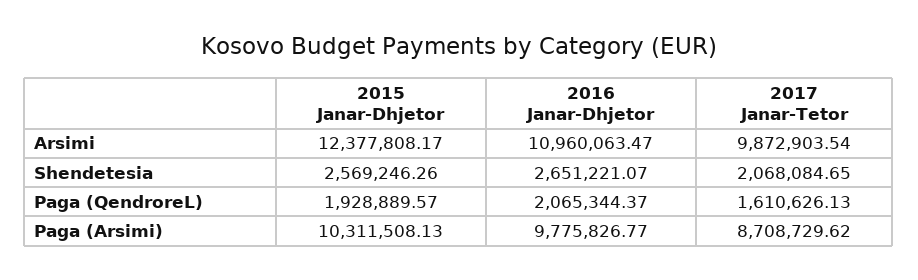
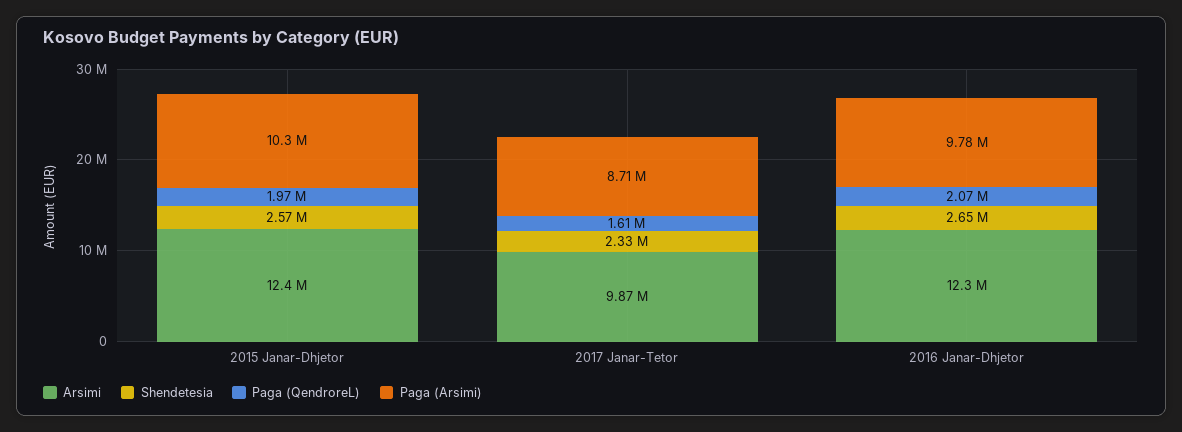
  {
    "Arsimi": {
      "2015 Janar-Dhjetor": 12377808.17,
-     "2016 Janar-Dhjetor": 10960063.47,
+     "2016 Janar-Dhjetor": 12300000,
      "2017 Janar-Tetor": 9872903.54
    },
    "Shendetesia": {
      "2015 Janar-Dhjetor": 2569246.26,
      "2016 Janar-Dhjetor": 2651221.07,
-     "2017 Janar-Tetor": 2068084.65
+     "2017 Janar-Tetor": 2330000
    },
    "Paga (QendroreL)": {
-     "2015 Janar-Dhjetor": 1928889.57,
+     "2015 Janar-Dhjetor": 1970000,
      "2016 Janar-Dhjetor": 2065344.37,
      "2017 Janar-Tetor": 1610626.13
    },
    "Paga (Arsimi)": {
      "2015 Janar-Dhjetor": 10311508.13,
      "2016 Janar-Dhjetor": 9775826.77,
      "2017 Janar-Tetor": 8708729.62
    }
  }

